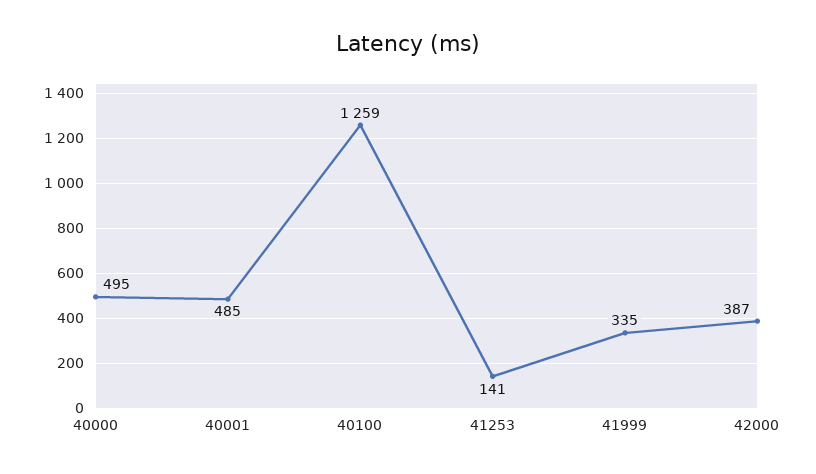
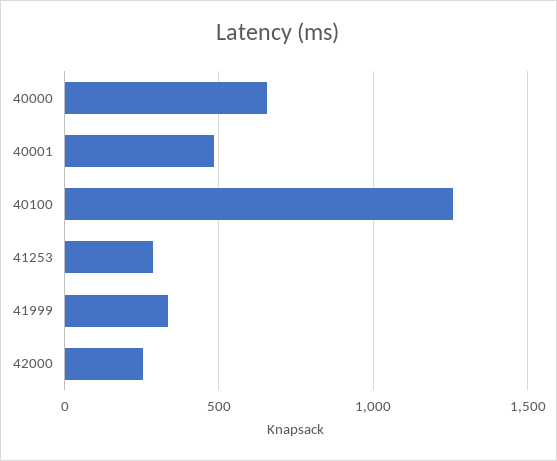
  {
-   "40000": 495,
+   "40000": 650,
    "40001": 485,
    "40100": 1259,
-   "41253": 141,
+   "41253": 300,
    "41999": 335,
-   "42000": 387
+   "42000": 250
  }

